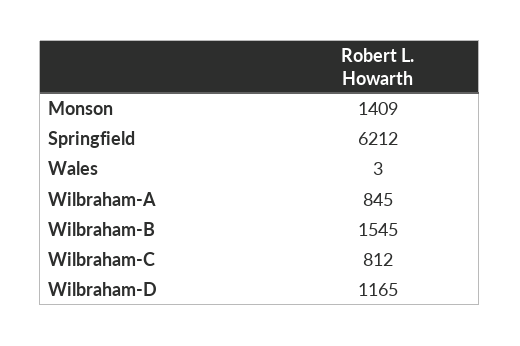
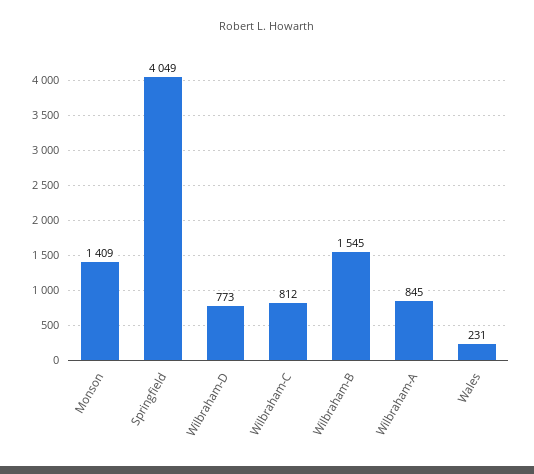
  {
    "Monson": 1409,
-   "Springfield": 6212,
+   "Springfield": 4049,
-   "Wales": 3,
+   "Wales": 231,
    "Wilbraham-A": 845,
    "Wilbraham-B": 1545,
    "Wilbraham-C": 812,
-   "Wilbraham-D": 1165
+   "Wilbraham-D": 773
  }

